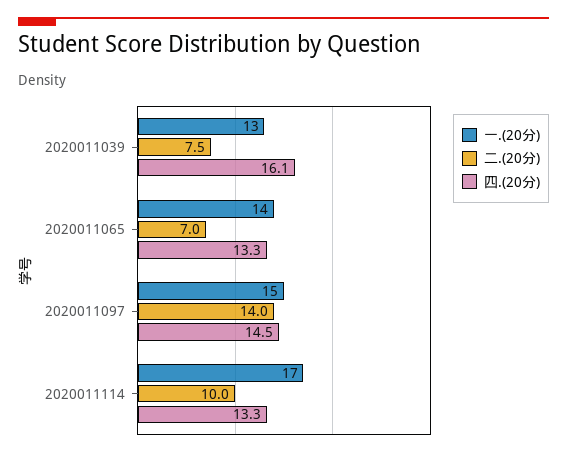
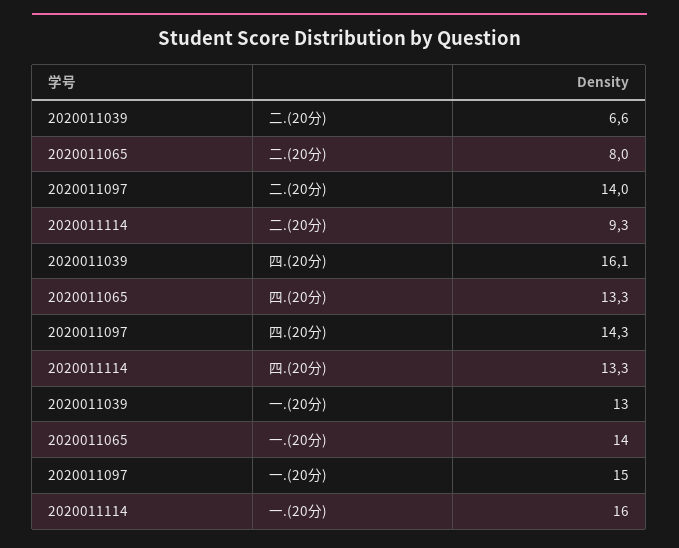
  {
    "一.(20分)": {
      "2020011039": 13,
      "2020011065": 14,
      "2020011097": 15,
-     "2020011114": 17
+     "2020011114": 16
    },
    "二.(20分)": {
-     "2020011039": 7.5,
+     "2020011039": 6.6,
-     "2020011065": 7,
+     "2020011065": 8,
      "2020011097": 14,
-     "2020011114": 10
+     "2020011114": 9.3
    },
    "四.(20分)": {
      "2020011039": 16.1,
      "2020011065": 13.3,
-     "2020011097": 14.5,
+     "2020011097": 14.3,
      "2020011114": 13.3
    }
  }

